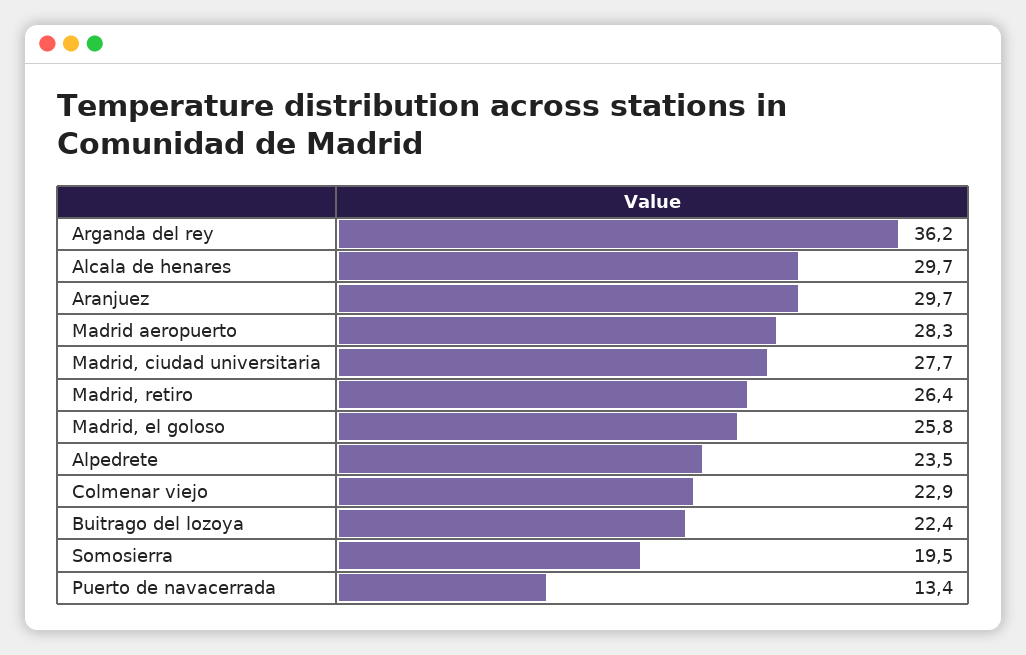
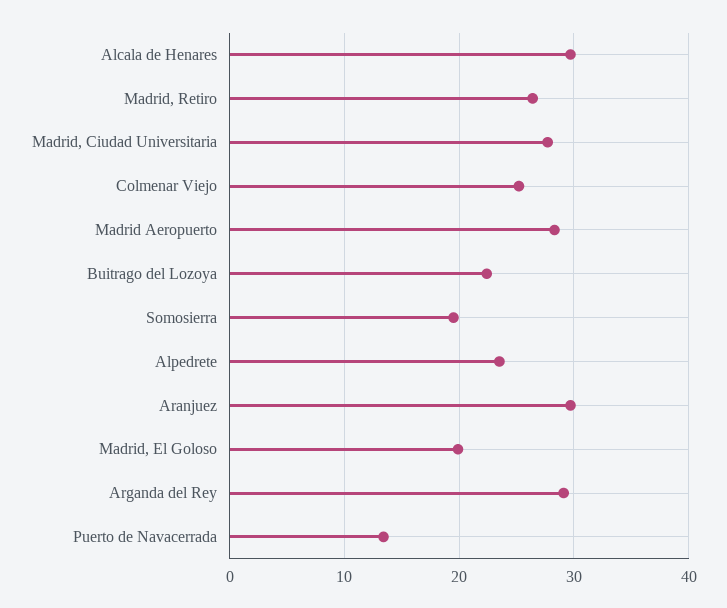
  {
-   "Arganda del rey": 36.2,
+   "Arganda del rey": 29,
    "Alcala de henares": 29.7,
    "Aranjuez": 29.7,
    "Madrid aeropuerto": 28.3,
    "Madrid, ciudad universitaria": 27.7,
    "Madrid, retiro": 26.4,
-   "Madrid, el goloso": 25.8,
+   "Madrid, el goloso": 20,
    "Alpedrete": 23.5,
-   "Colmenar viejo": 22.9,
+   "Colmenar viejo": 25,
    "Buitrago del lozoya": 22.4,
    "Somosierra": 19.5,
    "Puerto de navacerrada": 13.4
  }

